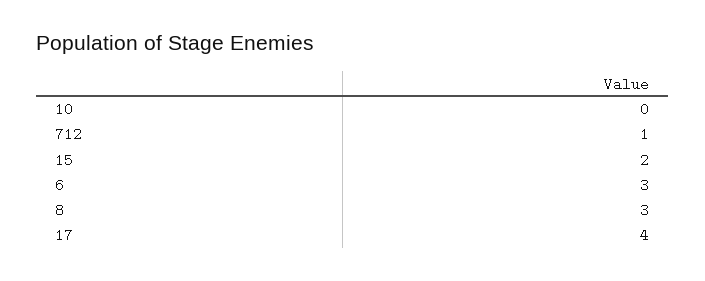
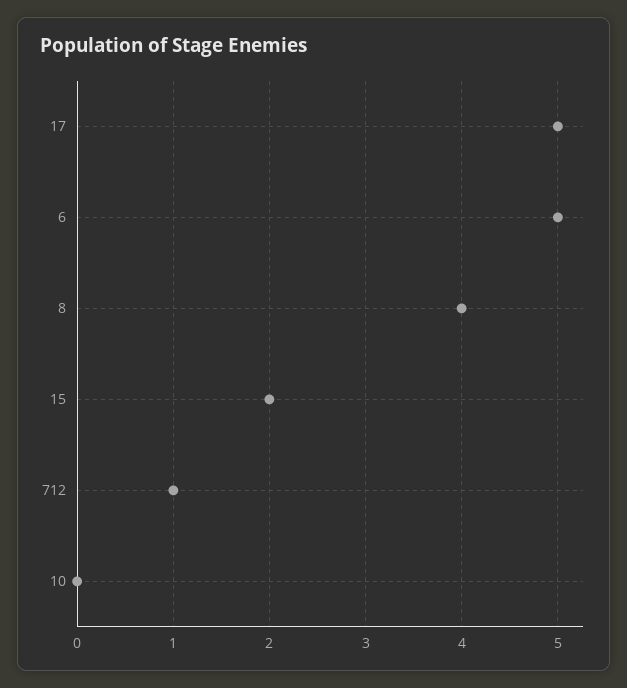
  {
    "10": 0,
    "712": 1,
    "15": 2,
-   "6": 3,
+   "6": 5,
-   "8": 3,
+   "8": 4,
-   "17": 4
+   "17": 5
  }

